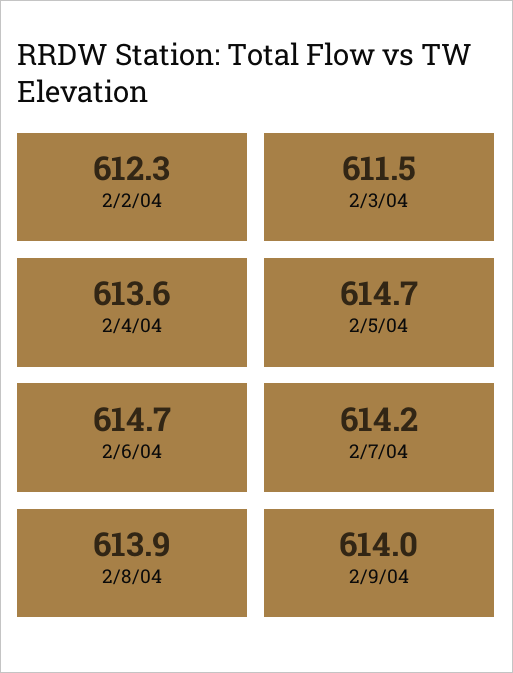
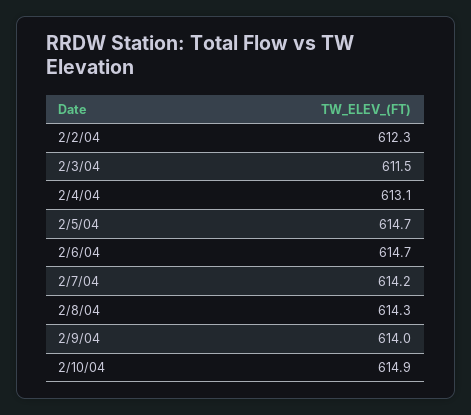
  {
    "2/2/04": 612.3,
    "2/3/04": 611.5,
-   "2/4/04": 613.6,
+   "2/4/04": 613.1,
    "2/5/04": 614.7,
    "2/6/04": 614.7,
    "2/7/04": 614.2,
-   "2/8/04": 613.9,
+   "2/8/04": 614.3,
-   "2/9/04": 614
+   "2/9/04": 614,
+   "2/10/04": 614.9
  }

